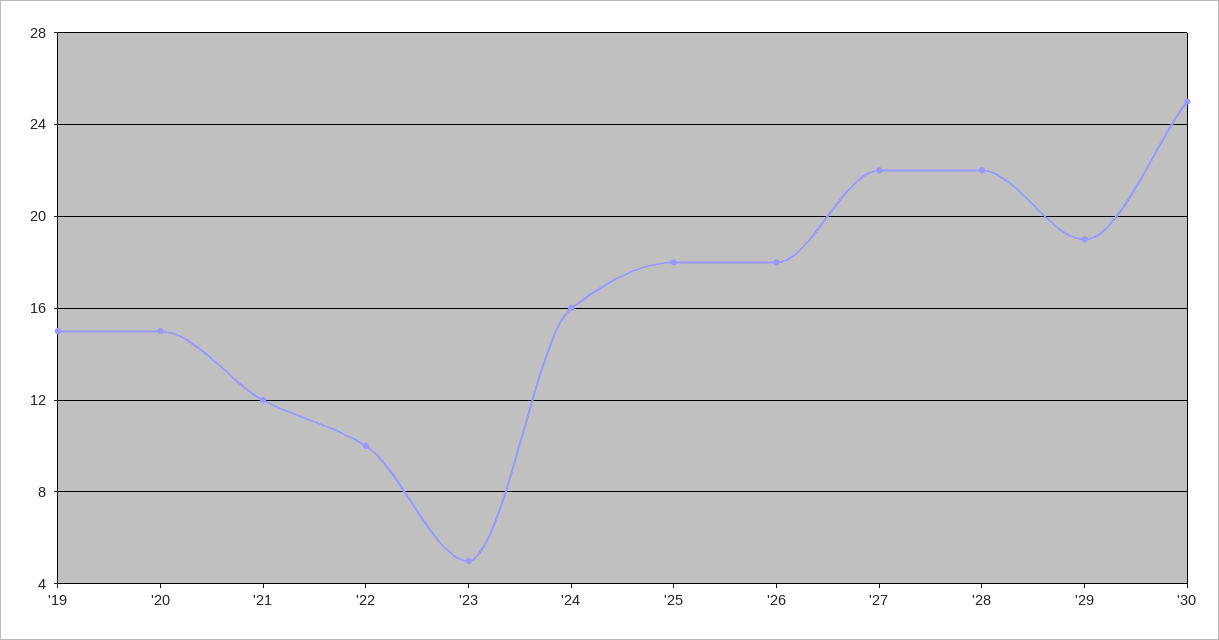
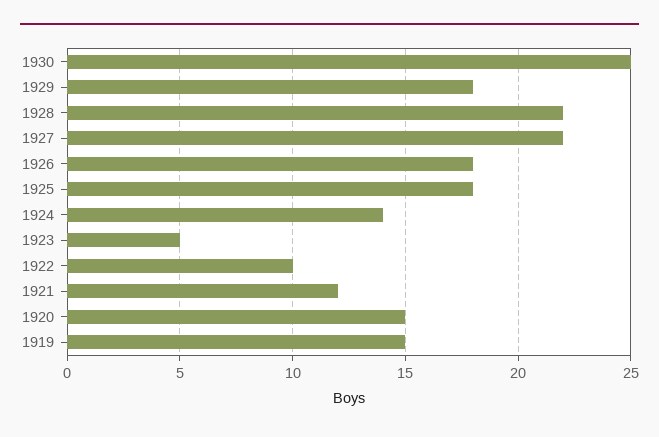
  {
    "'19": 15,
    "'20": 15,
    "'21": 12,
    "'22": 10,
    "'23": 5,
-   "'24": 16,
+   "'24": 14,
    "'25": 18,
    "'26": 18,
    "'27": 22,
    "'28": 22,
-   "'29": 19,
+   "'29": 18,
    "'30": 25
  }

